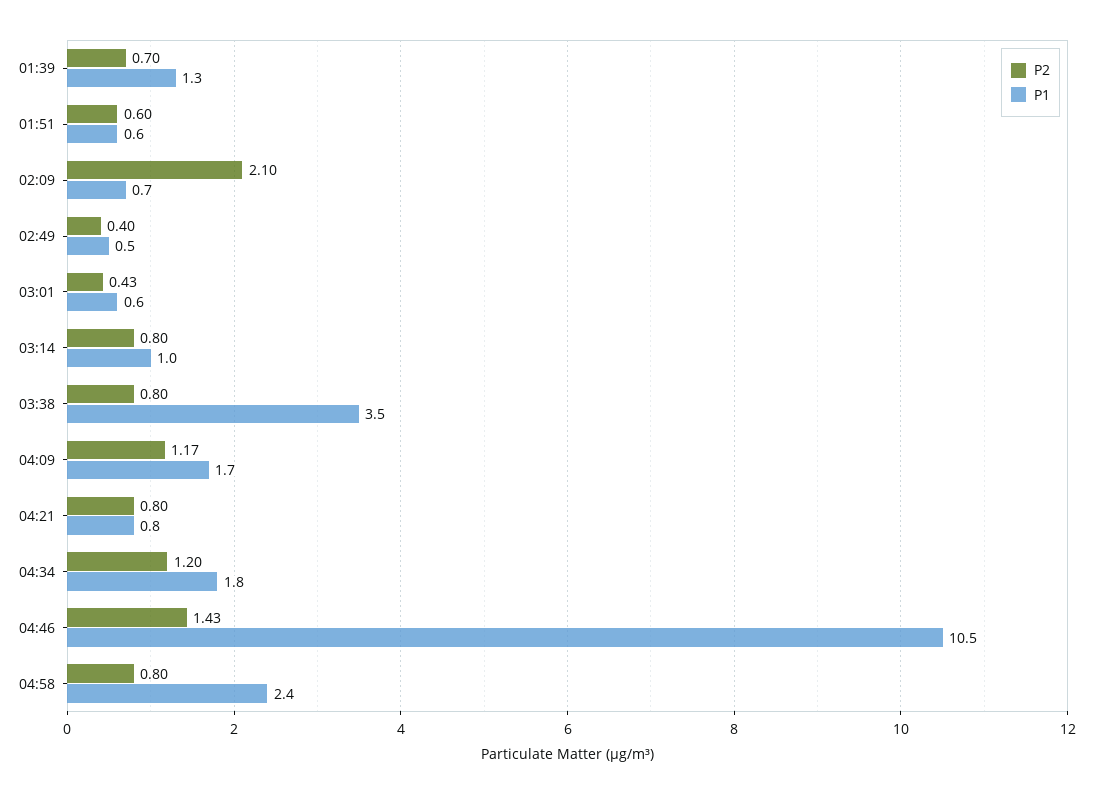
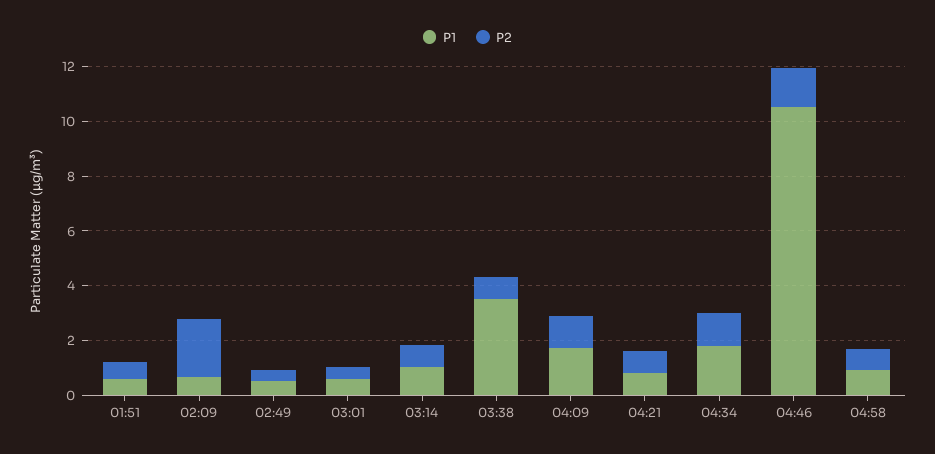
  {
    "P2": {
-     "01:39": 0.7,
      "01:51": 0.6,
      "02:09": 2.1,
      "02:49": 0.4,
      "03:01": 0.43,
      "03:14": 0.8,
      "03:38": 0.8,
      "04:09": 1.17,
      "04:21": 0.8,
      "04:34": 1.2,
      "04:46": 1.43,
      "04:58": 0.8
    },
    "P1": {
-     "01:39": 1.3,
      "01:51": 0.6,
      "02:09": 0.7,
      "02:49": 0.5,
      "03:01": 0.6,
      "03:14": 1,
      "03:38": 3.5,
      "04:09": 1.7,
      "04:21": 0.8,
      "04:34": 1.8,
      "04:46": 10.5,
-     "04:58": 2.4
+     "04:58": 1
    }
  }

